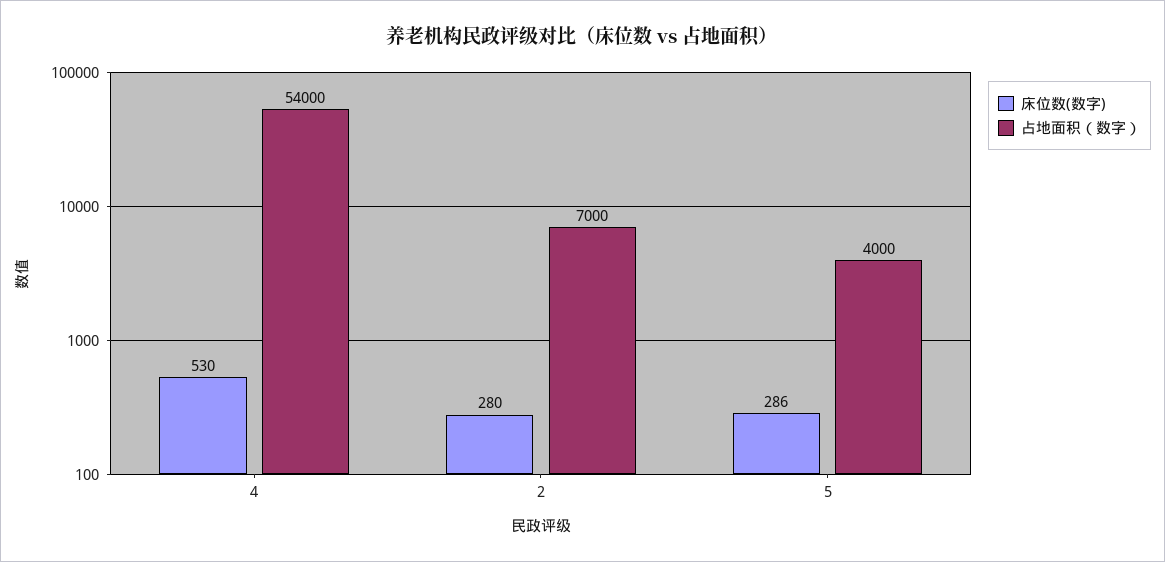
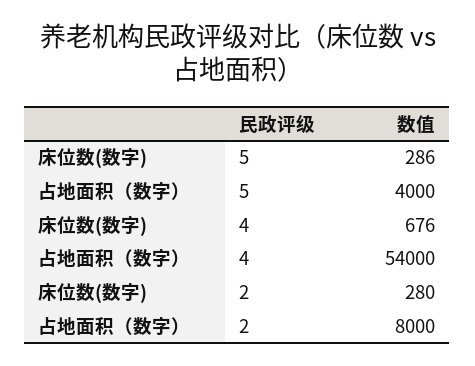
  {
    "床位数(数字)": {
-     "4": 530,
+     "4": 676,
      "2": 280,
      "5": 286
    },
    "占地面积（数字）": {
      "4": 54000,
-     "2": 7000,
+     "2": 8000,
      "5": 4000
    }
  }

